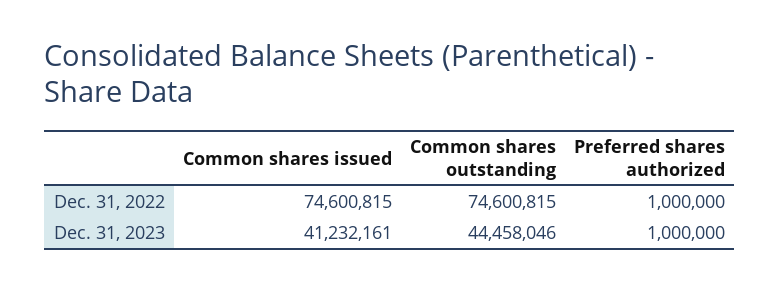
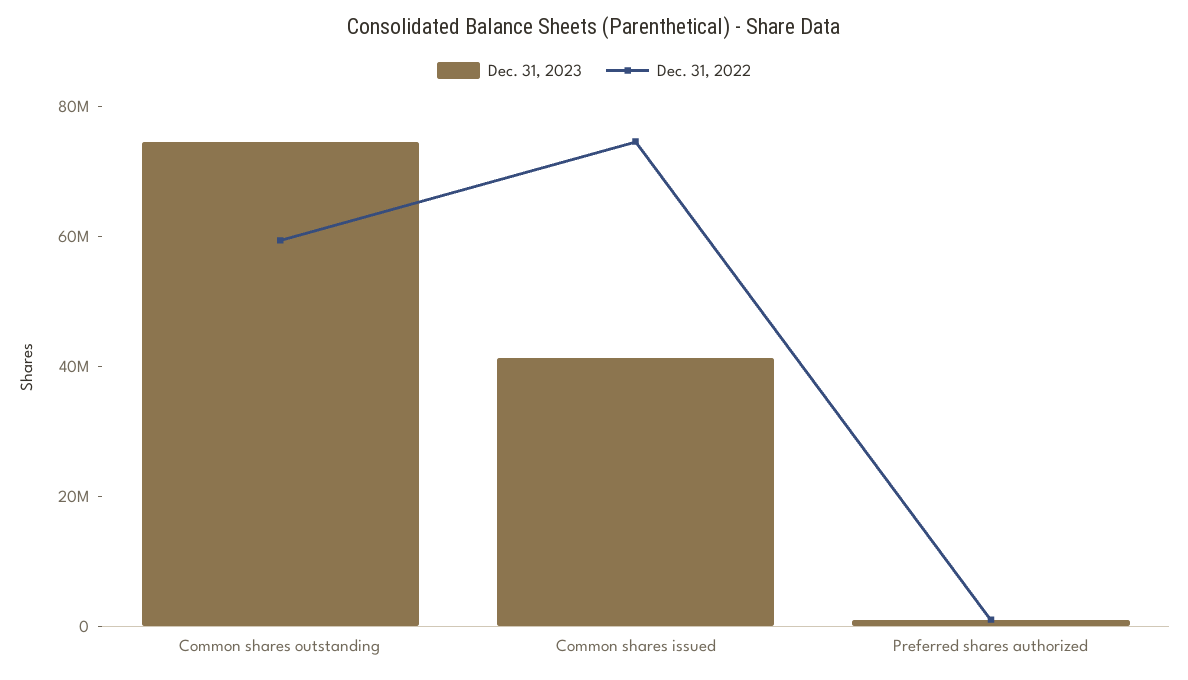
  {
    "Dec. 31, 2022": {
      "Common shares issued": 74600815,
-     "Common shares outstanding": 74600815,
+     "Common shares outstanding": 60000000,
      "Preferred shares authorized": 1000000
    },
    "Dec. 31, 2023": {
      "Common shares issued": 41232161,
-     "Common shares outstanding": 44458046,
+     "Common shares outstanding": 75000000,
      "Preferred shares authorized": 1000000
    }
  }

